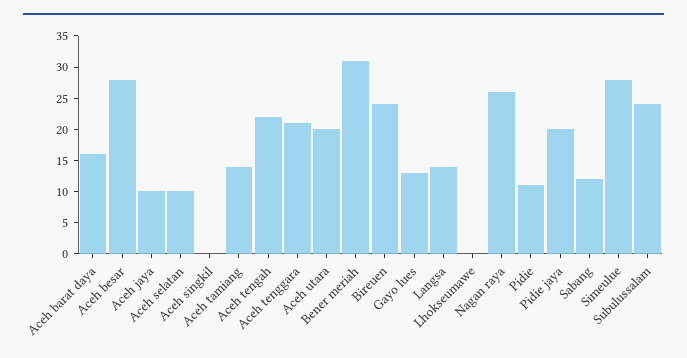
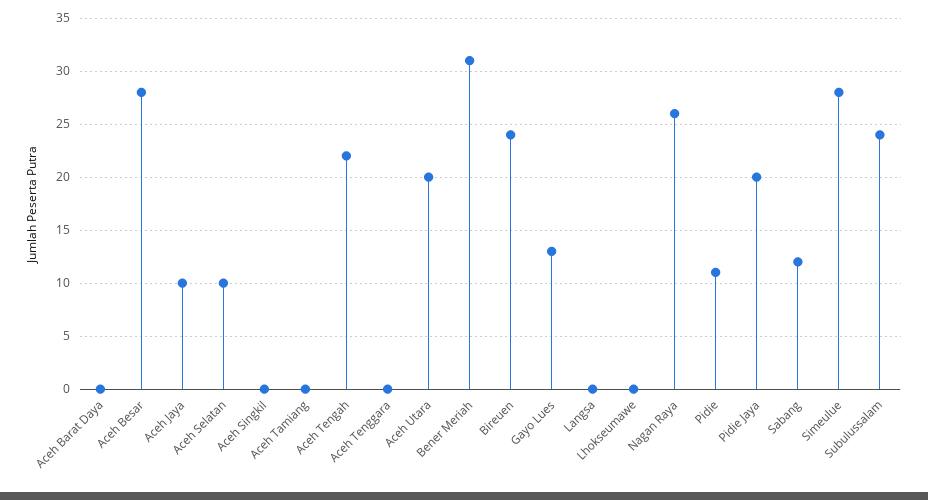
  {
-   "Aceh barat daya": 15,
+   "Aceh barat daya": 0,
    "Aceh besar": 28,
    "Aceh jaya": 10,
    "Aceh selatan": 10,
    "Aceh singkil": 0,
-   "Aceh tamiang": 15,
+   "Aceh tamiang": 0,
    "Aceh tengah": 22,
-   "Aceh tenggara": 20,
+   "Aceh tenggara": 0,
    "Aceh utara": 20,
    "Bener meriah": 31,
    "Bireuen": 24,
    "Gayo lues": 13,
-   "Langsa": 15,
+   "Langsa": 0,
    "Lhokseumawe": 0,
    "Nagan raya": 26,
    "Pidie": 11,
    "Pidie jaya": 20,
    "Sabang": 12,
    "Simeulue": 28,
    "Subulussalam": 24
  }

